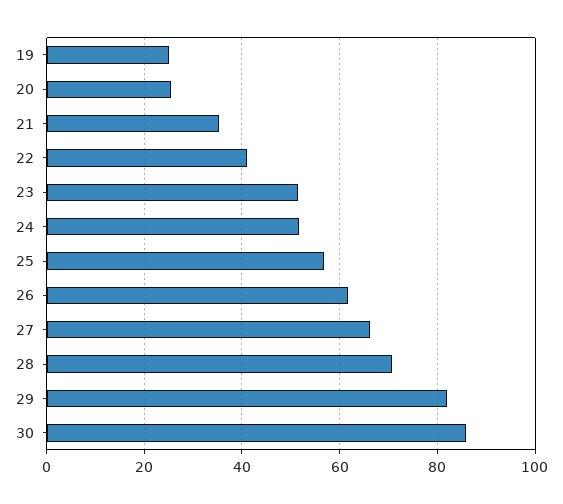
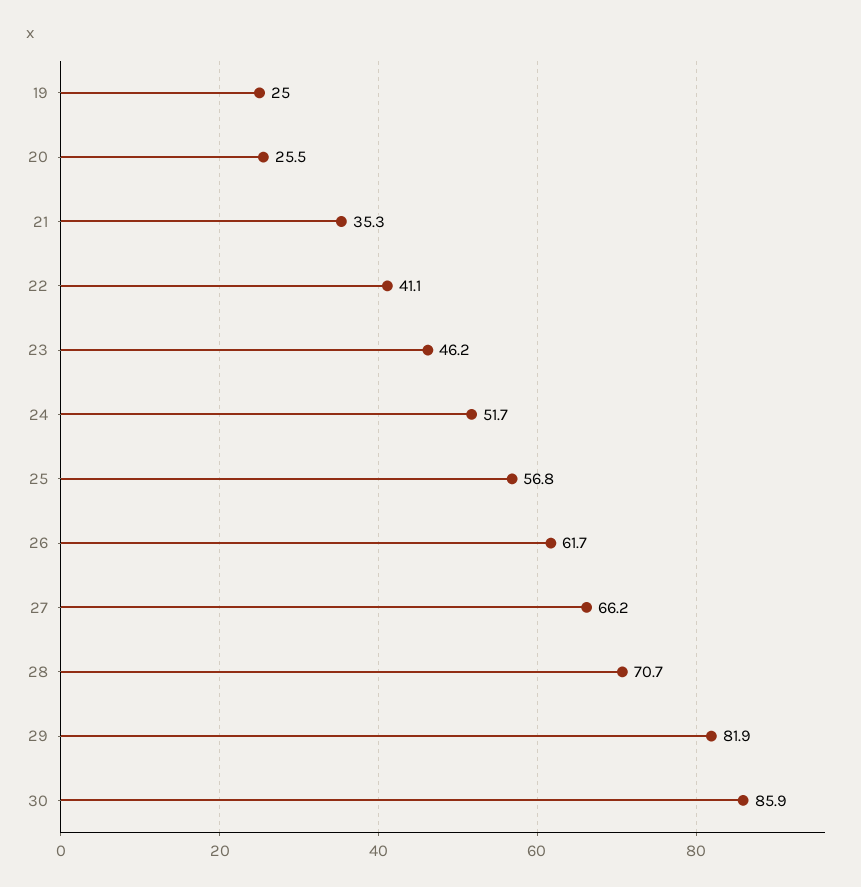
  {
    "19": 25,
    "20": 25.5,
    "21": 35.3,
    "22": 41.1,
-   "23": 52,
+   "23": 46.2,
    "24": 51.7,
    "25": 56.8,
    "26": 61.7,
    "27": 66.2,
    "28": 70.7,
    "29": 81.9,
    "30": 85.9
  }

